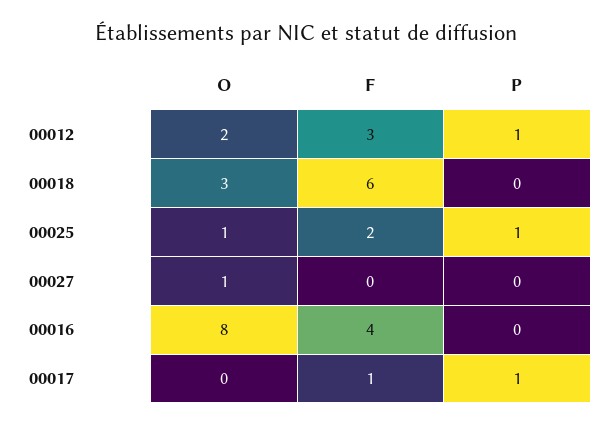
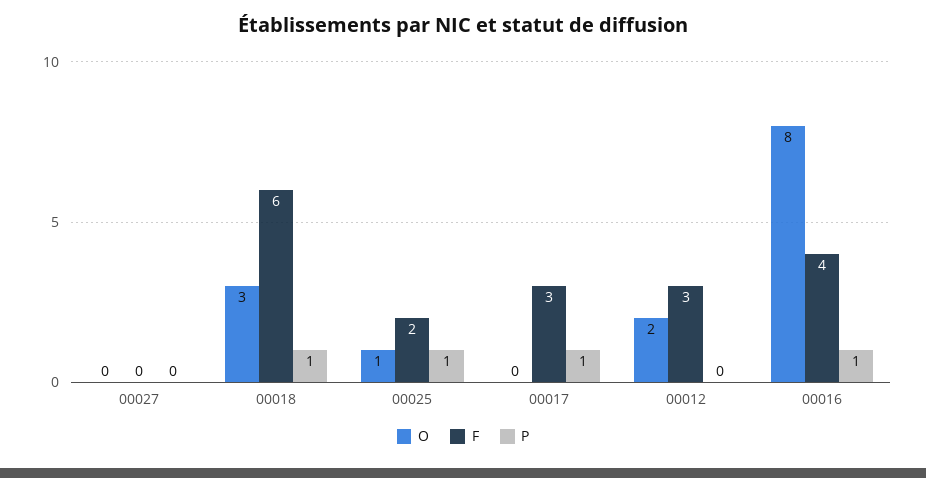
  {
    "O": {
      "00012": 2,
      "00018": 3,
      "00025": 1,
-     "00027": 1,
+     "00027": 0,
      "00016": 8,
      "00017": 0
    },
    "F": {
      "00012": 3,
      "00018": 6,
      "00025": 2,
      "00027": 0,
      "00016": 4,
-     "00017": 1
+     "00017": 3
    },
    "P": {
-     "00012": 1,
+     "00012": 0,
-     "00018": 0,
+     "00018": 1,
      "00025": 1,
      "00027": 0,
-     "00016": 0,
+     "00016": 1,
      "00017": 1
    }
  }

